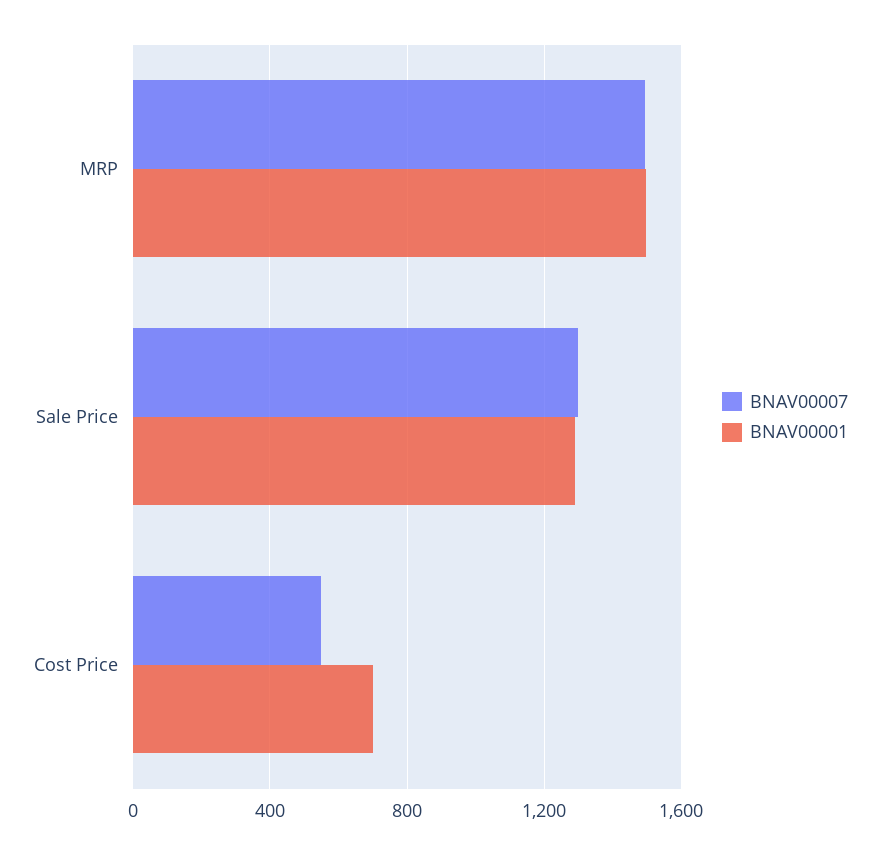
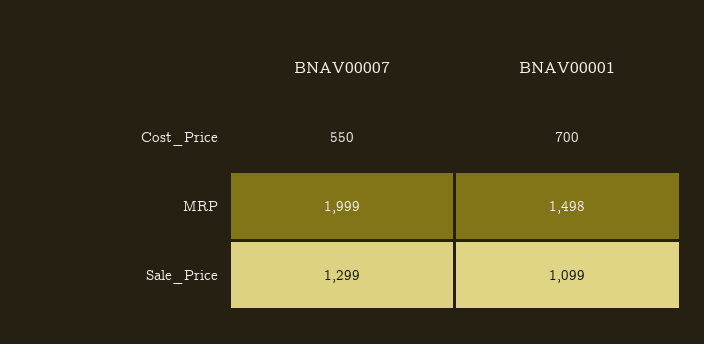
  {
    "BNAV00007": {
-     "MRP": 1500,
+     "MRP": 1999,
      "Sale Price": 1299,
      "Cost Price": 550
    },
    "BNAV00001": {
      "MRP": 1498,
-     "Sale Price": 1300,
+     "Sale Price": 1099,
      "Cost Price": 700
    }
  }

